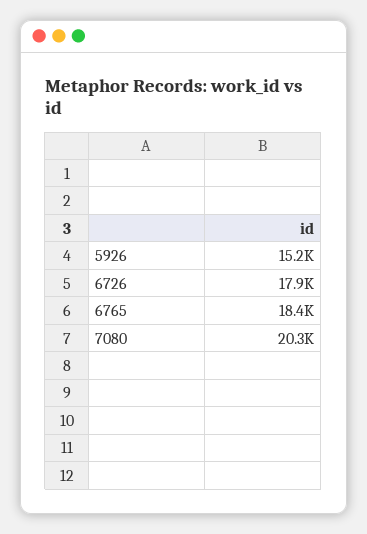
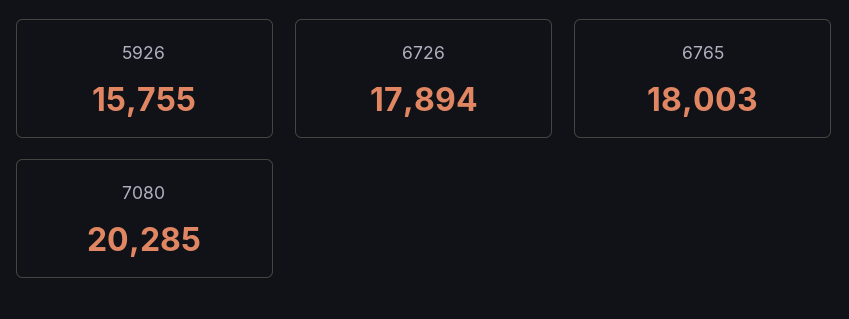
  {
-   "5926": 15200,
+   "5926": 15755,
    "6726": 17894,
-   "6765": 18400,
+   "6765": 18003,
    "7080": 20285
  }

